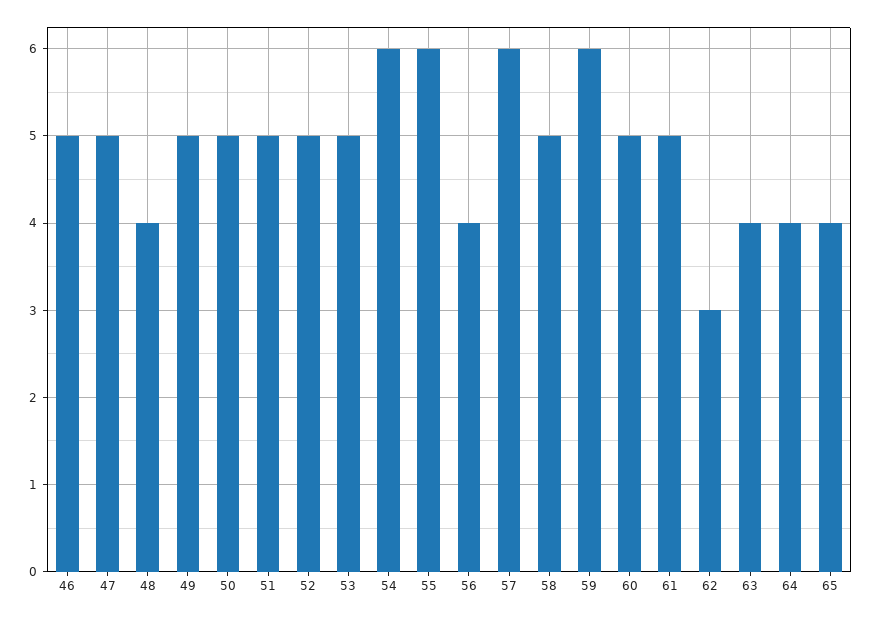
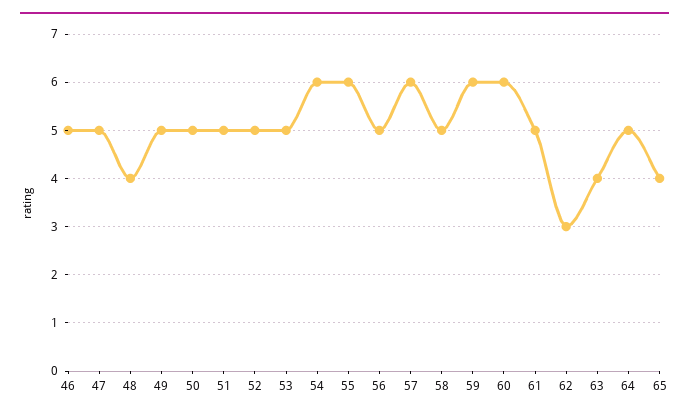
  {
    "46": 5,
    "47": 5,
    "48": 4,
    "49": 5,
    "50": 5,
    "51": 5,
    "52": 5,
    "53": 5,
    "54": 6,
    "55": 6,
-   "56": 4,
+   "56": 5,
    "57": 6,
    "58": 5,
    "59": 6,
-   "60": 5,
+   "60": 6,
    "61": 5,
    "62": 3,
    "63": 4,
-   "64": 4,
+   "64": 5,
    "65": 4
  }

